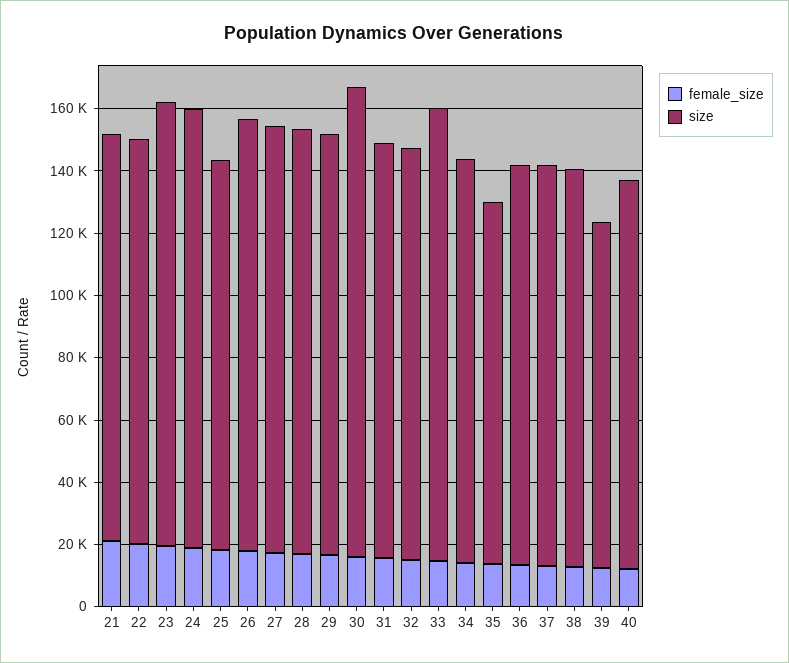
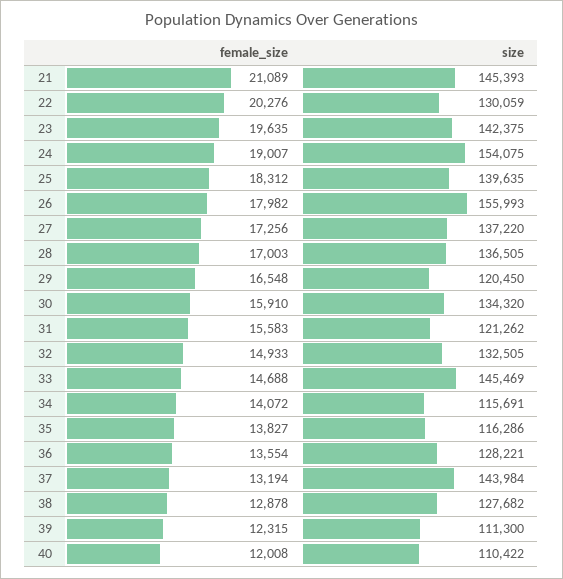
  {
    "female_size": {
      "21": 21089,
      "22": 20276,
      "23": 19635,
      "24": 19007,
      "25": 18312,
      "26": 17982,
      "27": 17256,
      "28": 17003,
      "29": 16548,
      "30": 15910,
      "31": 15583,
      "32": 14933,
      "33": 14688,
      "34": 14072,
      "35": 13827,
      "36": 13554,
      "37": 13194,
      "38": 12878,
      "39": 12315,
      "40": 12008
    },
    "size": {
-     "21": 130000,
+     "21": 145393,
      "22": 130059,
      "23": 142375,
-     "24": 140000,
+     "24": 154075,
-     "25": 125000,
+     "25": 139635,
-     "26": 140000,
+     "26": 155993,
      "27": 137220,
      "28": 136505,
-     "29": 135000,
+     "29": 120450,
-     "30": 150000,
+     "30": 134320,
-     "31": 135000,
+     "31": 121262,
      "32": 132505,
      "33": 145469,
-     "34": 130000,
+     "34": 115691,
      "35": 116286,
      "36": 128221,
-     "37": 130000,
+     "37": 143984,
      "38": 127682,
      "39": 111300,
-     "40": 125000
+     "40": 110422
    }
  }

